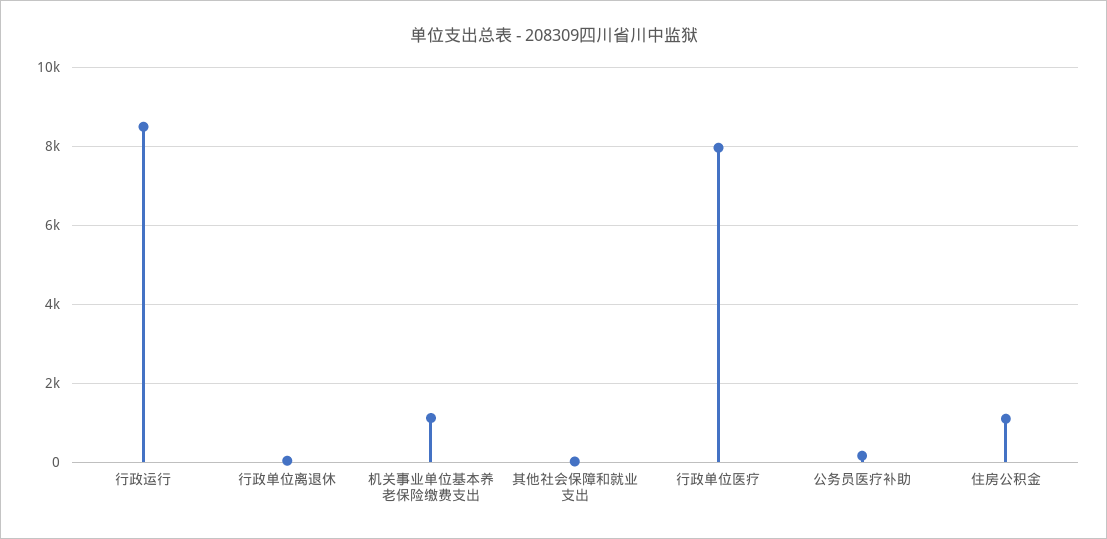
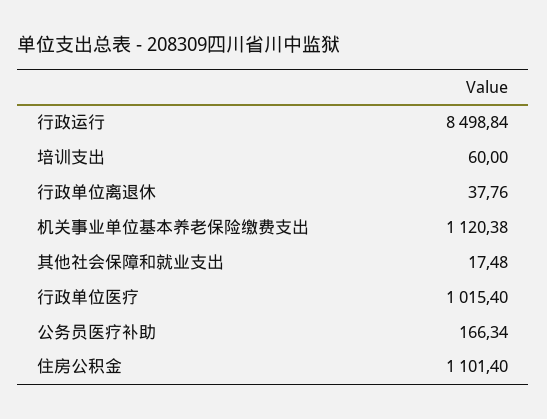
  {
    "行政运行": 8498.84,
    "行政单位离退休": 37.76,
    "机关事业单位基本养老保险缴费支出": 1120.38,
    "其他社会保障和就业支出": 17.48,
-   "行政单位医疗": 8000,
+   "行政单位医疗": 1015.4,
    "公务员医疗补助": 166.34,
-   "住房公积金": 1101.4
+   "住房公积金": 1101.4,
+   "培训支出": 60
  }

